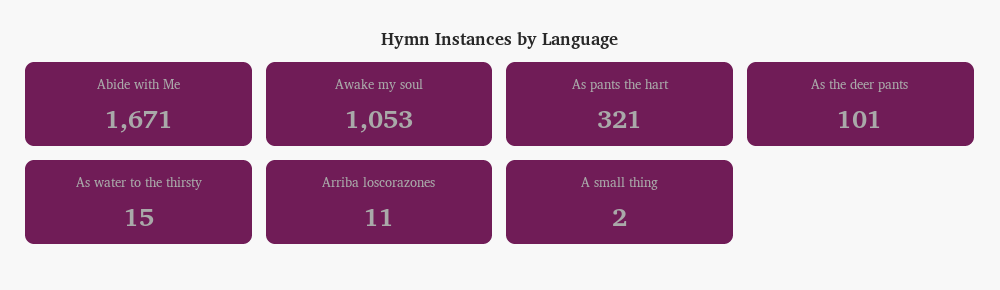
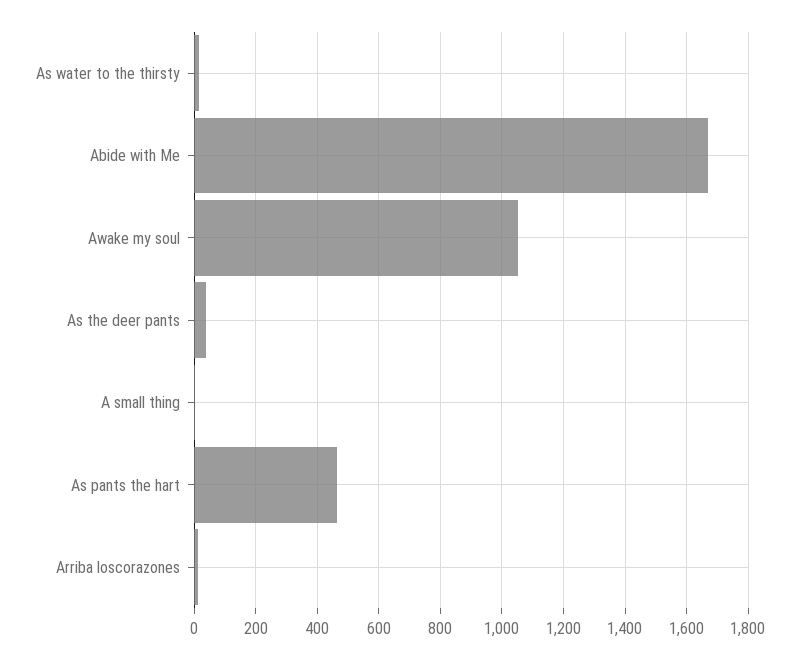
  {
    "Abide with Me": 1671,
    "Awake my soul": 1053,
-   "As pants the hart": 321,
+   "As pants the hart": 460,
-   "As the deer pants": 101,
+   "As the deer pants": 40,
    "As water to the thirsty": 15,
    "Arriba loscorazones": 11,
    "A small thing": 2
  }

